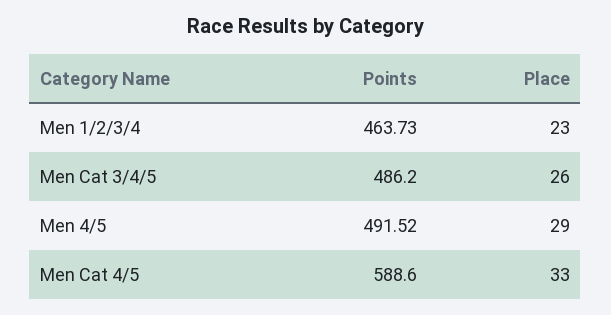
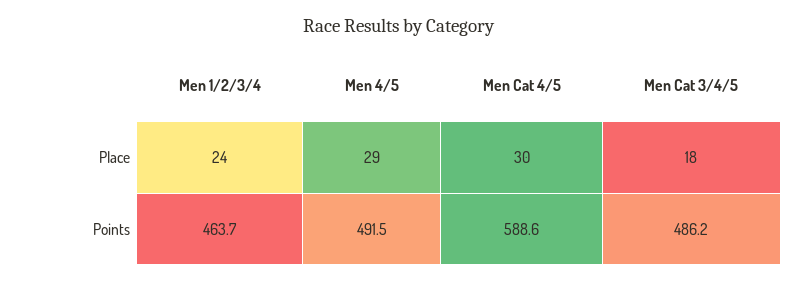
  {
    "Points": {
      "Men 1/2/3/4": 463.73,
      "Men Cat 3/4/5": 486.2,
      "Men 4/5": 491.52,
      "Men Cat 4/5": 588.6
    },
    "Place": {
-     "Men 1/2/3/4": 23,
+     "Men 1/2/3/4": 24,
-     "Men Cat 3/4/5": 26,
+     "Men Cat 3/4/5": 18,
      "Men 4/5": 29,
-     "Men Cat 4/5": 33
+     "Men Cat 4/5": 30
    }
  }

